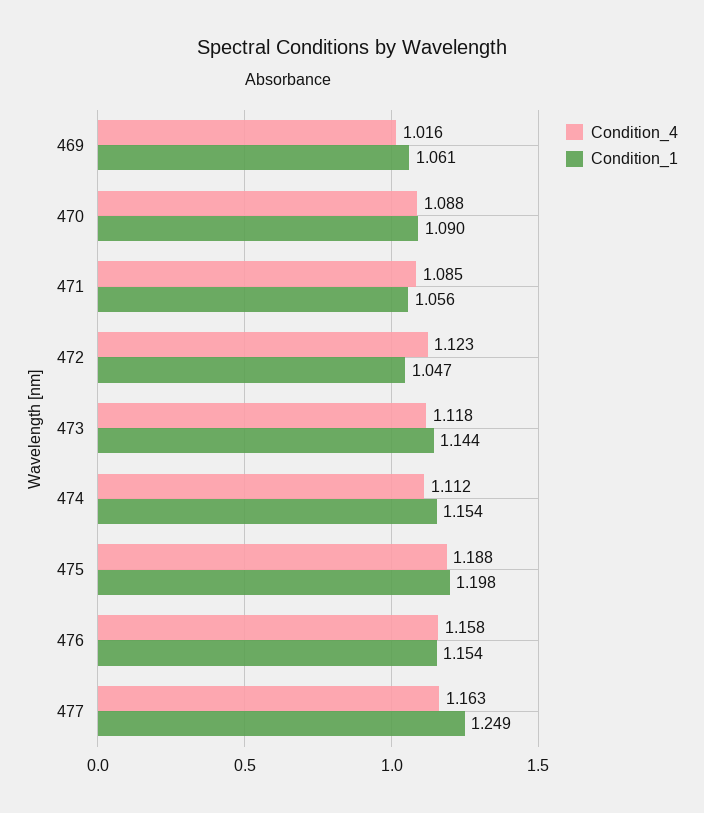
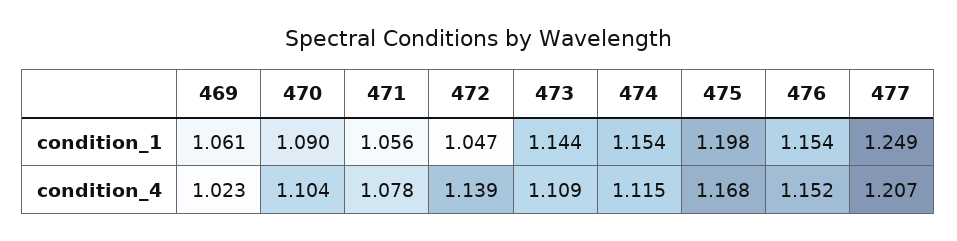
  {
    "Condition_4": {
-     "469": 1.016,
+     "469": 1.023,
-     "470": 1.088,
+     "470": 1.104,
-     "471": 1.085,
+     "471": 1.078,
-     "472": 1.123,
+     "472": 1.139,
-     "473": 1.118,
+     "473": 1.109,
-     "474": 1.112,
+     "474": 1.115,
-     "475": 1.188,
+     "475": 1.168,
-     "476": 1.158,
+     "476": 1.152,
-     "477": 1.163
+     "477": 1.207
    },
    "Condition_1": {
      "469": 1.061,
      "470": 1.09,
      "471": 1.056,
      "472": 1.047,
      "473": 1.144,
      "474": 1.154,
      "475": 1.198,
      "476": 1.154,
      "477": 1.249
    }
  }

